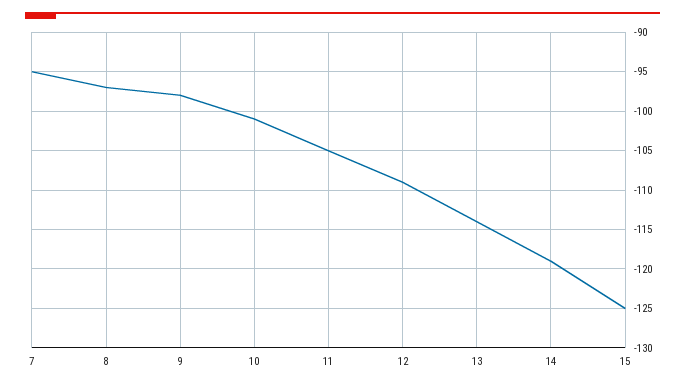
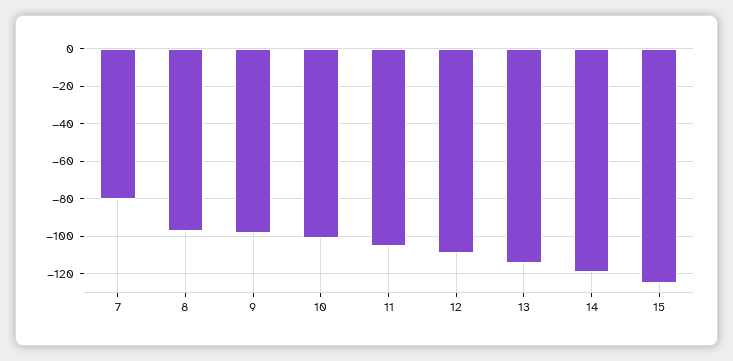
  {
-   "7": -95,
+   "7": -80,
    "8": -97,
    "9": -98,
    "10": -101,
    "11": -105,
    "12": -109,
    "13": -114,
    "14": -119,
    "15": -125
  }

